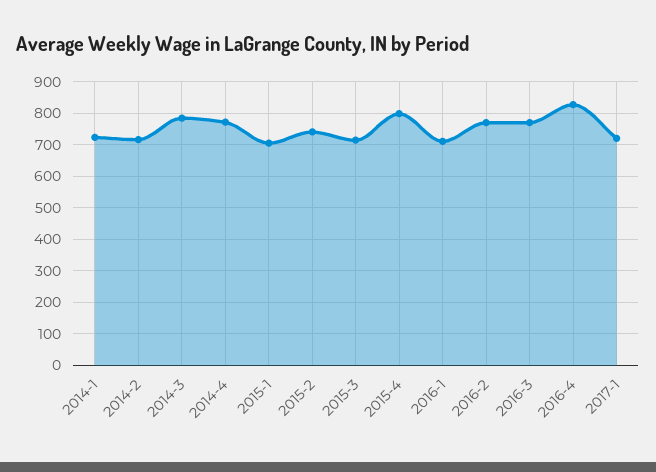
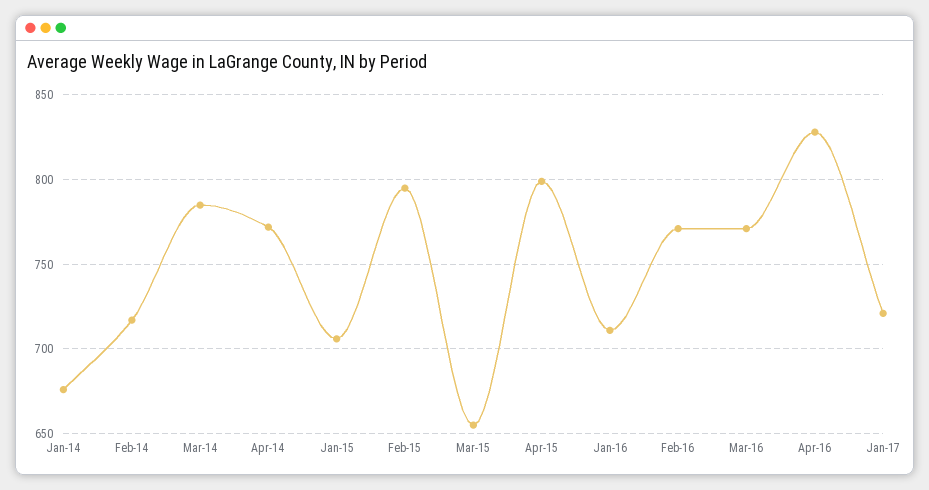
  {
-   "2014-1": 720,
+   "2014-1": 675,
    "2014-2": 715,
    "2014-3": 785,
    "2014-4": 770,
    "2015-1": 705,
-   "2015-2": 740,
+   "2015-2": 795,
-   "2015-3": 720,
+   "2015-3": 655,
    "2015-4": 800,
    "2016-1": 710,
    "2016-2": 770,
    "2016-3": 770,
    "2016-4": 830,
    "2017-1": 720
  }

